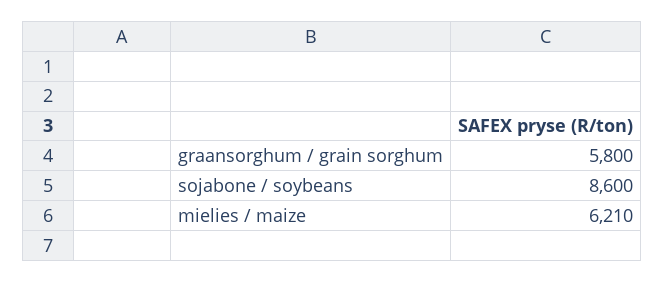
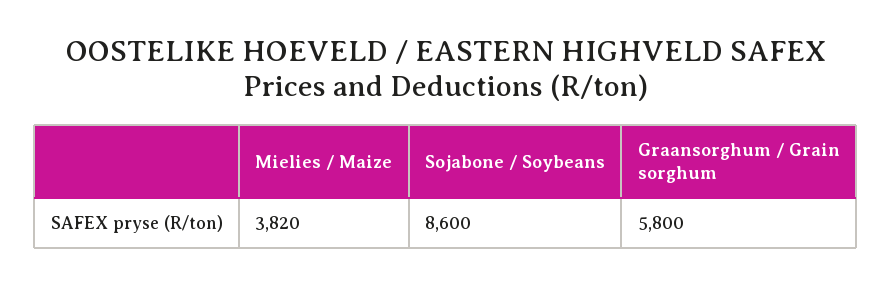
  {
    "graansorghum / grain sorghum": 5800,
    "sojabone / soybeans": 8600,
-   "mielies / maize": 6210
+   "mielies / maize": 3820
  }

